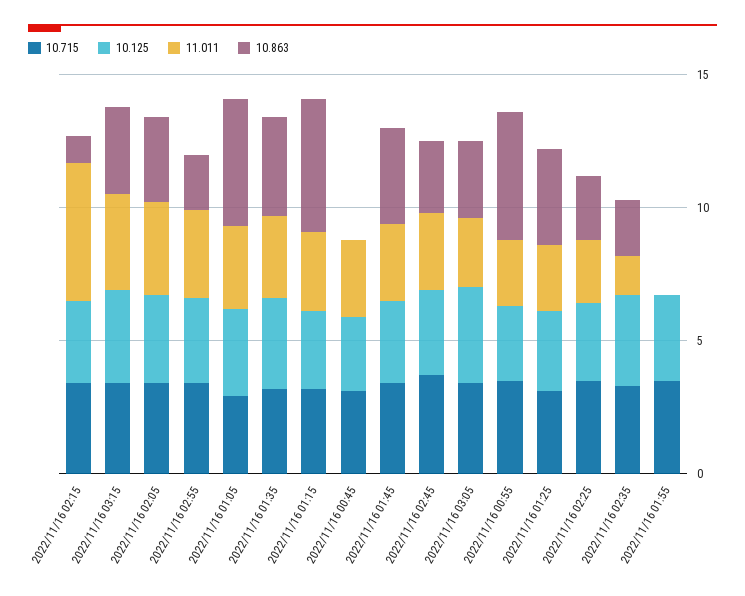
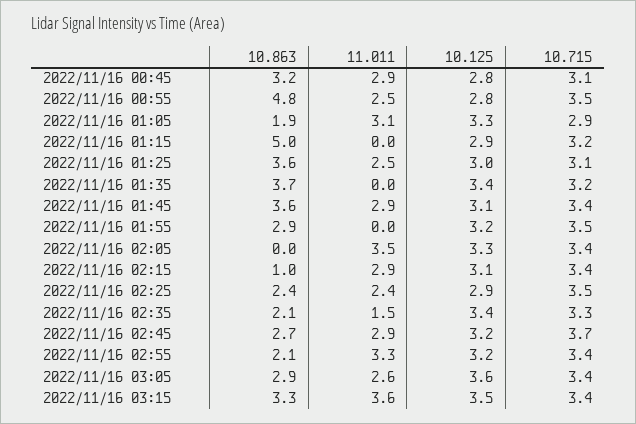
  {
    "10.715": {
      "2022/11/16 02:15": 3.4,
      "2022/11/16 03:15": 3.4,
      "2022/11/16 02:05": 3.4,
      "2022/11/16 02:55": 3.4,
      "2022/11/16 01:05": 2.9,
      "2022/11/16 01:35": 3.2,
      "2022/11/16 01:15": 3.2,
      "2022/11/16 00:45": 3.1,
      "2022/11/16 01:45": 3.4,
      "2022/11/16 02:45": 3.7,
      "2022/11/16 03:05": 3.4,
      "2022/11/16 00:55": 3.5,
      "2022/11/16 01:25": 3.1,
      "2022/11/16 02:25": 3.5,
      "2022/11/16 02:35": 3.3,
      "2022/11/16 01:55": 3.5
    },
    "10.125": {
      "2022/11/16 02:15": 3.1,
      "2022/11/16 03:15": 3.5,
      "2022/11/16 02:05": 3.3,
      "2022/11/16 02:55": 3.2,
      "2022/11/16 01:05": 3.3,
      "2022/11/16 01:35": 3.4,
      "2022/11/16 01:15": 2.9,
      "2022/11/16 00:45": 2.8,
      "2022/11/16 01:45": 3.1,
      "2022/11/16 02:45": 3.2,
      "2022/11/16 03:05": 3.6,
      "2022/11/16 00:55": 2.8,
      "2022/11/16 01:25": 3,
      "2022/11/16 02:25": 2.9,
      "2022/11/16 02:35": 3.4,
      "2022/11/16 01:55": 3.2
    },
    "11.011": {
-     "2022/11/16 02:15": 5,
+     "2022/11/16 02:15": 2.9,
      "2022/11/16 03:15": 3.6,
      "2022/11/16 02:05": 3.5,
      "2022/11/16 02:55": 3.3,
      "2022/11/16 01:05": 3.1,
-     "2022/11/16 01:35": 3,
+     "2022/11/16 01:35": 0,
-     "2022/11/16 01:15": 3,
+     "2022/11/16 01:15": 0,
      "2022/11/16 00:45": 2.9,
      "2022/11/16 01:45": 2.9,
      "2022/11/16 02:45": 2.9,
      "2022/11/16 03:05": 2.6,
      "2022/11/16 00:55": 2.5,
      "2022/11/16 01:25": 2.5,
      "2022/11/16 02:25": 2.4,
      "2022/11/16 02:35": 1.5,
      "2022/11/16 01:55": 0
    },
    "10.863": {
      "2022/11/16 02:15": 1,
      "2022/11/16 03:15": 3.3,
-     "2022/11/16 02:05": 3,
+     "2022/11/16 02:05": 0,
      "2022/11/16 02:55": 2.1,
-     "2022/11/16 01:05": 5,
+     "2022/11/16 01:05": 1.9,
      "2022/11/16 01:35": 3.7,
      "2022/11/16 01:15": 5,
-     "2022/11/16 00:45": 0,
+     "2022/11/16 00:45": 3.2,
      "2022/11/16 01:45": 3.6,
      "2022/11/16 02:45": 2.7,
      "2022/11/16 03:05": 2.9,
      "2022/11/16 00:55": 4.8,
      "2022/11/16 01:25": 3.6,
      "2022/11/16 02:25": 2.4,
      "2022/11/16 02:35": 2.1,
-     "2022/11/16 01:55": 0
+     "2022/11/16 01:55": 2.9
    }
  }

